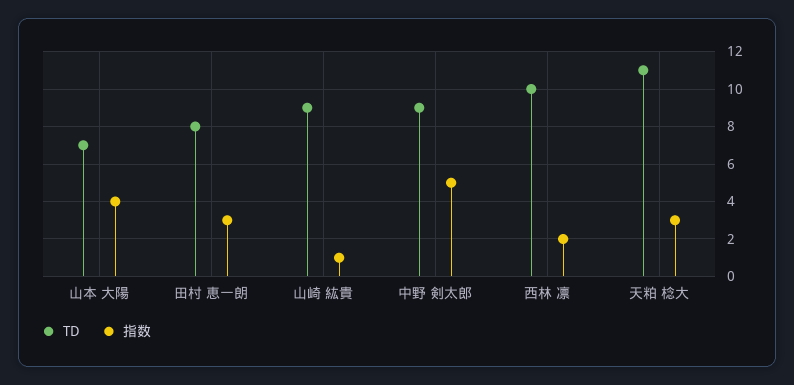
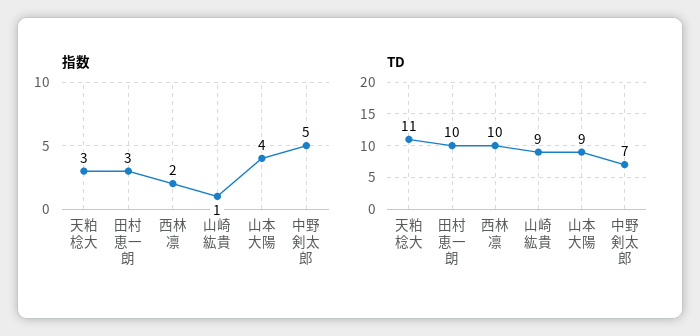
  {
    "TD": {
-     "山本 大陽": 7,
+     "山本 大陽": 9,
-     "田村 恵一朗": 8,
+     "田村 恵一朗": 10,
      "山崎 紘貴": 9,
-     "中野 剣太郎": 9,
+     "中野 剣太郎": 7,
      "西林 凛": 10,
      "天粕 棯大": 11
    },
    "指数": {
      "山本 大陽": 4,
      "田村 恵一朗": 3,
      "山崎 紘貴": 1,
      "中野 剣太郎": 5,
      "西林 凛": 2,
      "天粕 棯大": 3
    }
  }

